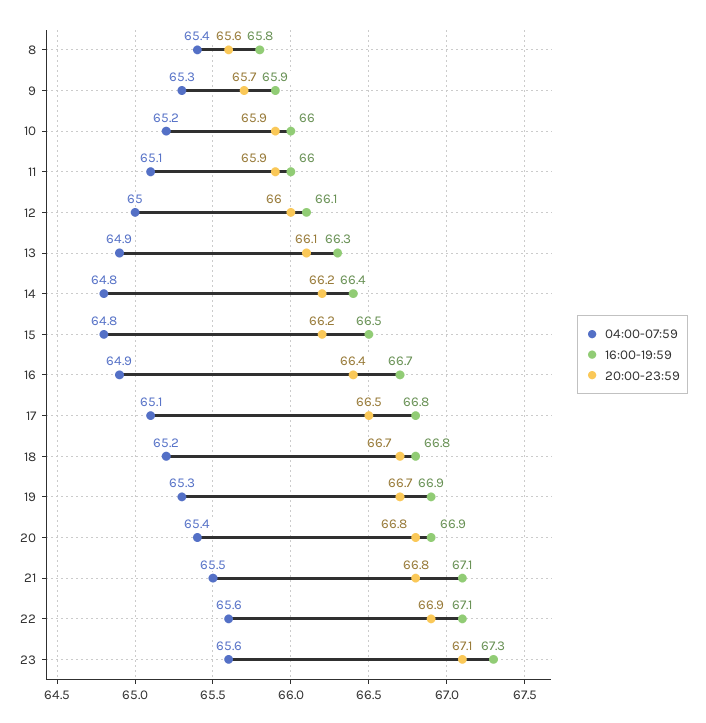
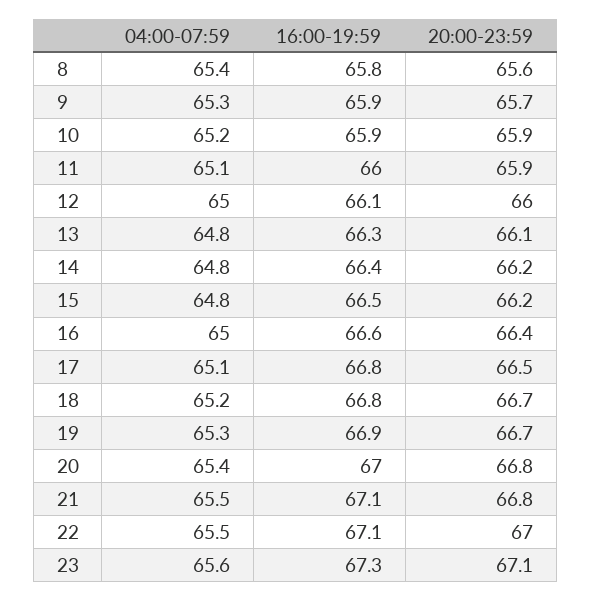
  {
    "04:00-07:59": {
      "8": 65.4,
      "9": 65.3,
      "10": 65.2,
      "11": 65.1,
      "12": 65,
-     "13": 64.9,
+     "13": 64.8,
      "14": 64.8,
      "15": 64.8,
-     "16": 64.9,
+     "16": 65,
      "17": 65.1,
      "18": 65.2,
      "19": 65.3,
      "20": 65.4,
      "21": 65.5,
-     "22": 65.6,
+     "22": 65.5,
      "23": 65.6
    },
    "16:00-19:59": {
      "8": 65.8,
      "9": 65.9,
-     "10": 66,
+     "10": 65.9,
      "11": 66,
      "12": 66.1,
      "13": 66.3,
      "14": 66.4,
      "15": 66.5,
-     "16": 66.7,
+     "16": 66.6,
      "17": 66.8,
      "18": 66.8,
      "19": 66.9,
-     "20": 66.9,
+     "20": 67,
      "21": 67.1,
      "22": 67.1,
      "23": 67.3
    },
    "20:00-23:59": {
      "8": 65.6,
      "9": 65.7,
      "10": 65.9,
      "11": 65.9,
      "12": 66,
      "13": 66.1,
      "14": 66.2,
      "15": 66.2,
      "16": 66.4,
      "17": 66.5,
      "18": 66.7,
      "19": 66.7,
      "20": 66.8,
      "21": 66.8,
-     "22": 66.9,
+     "22": 67,
      "23": 67.1
    }
  }

